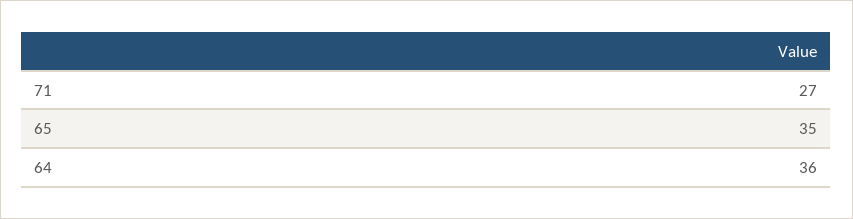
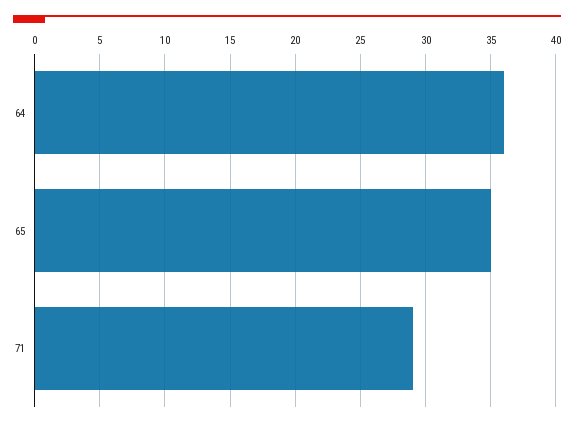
  {
-   "71": 27,
+   "71": 29,
    "65": 35,
    "64": 36
  }

